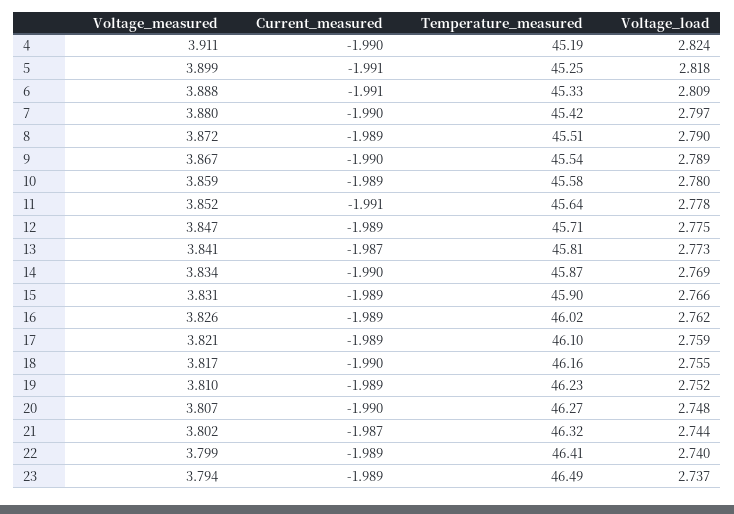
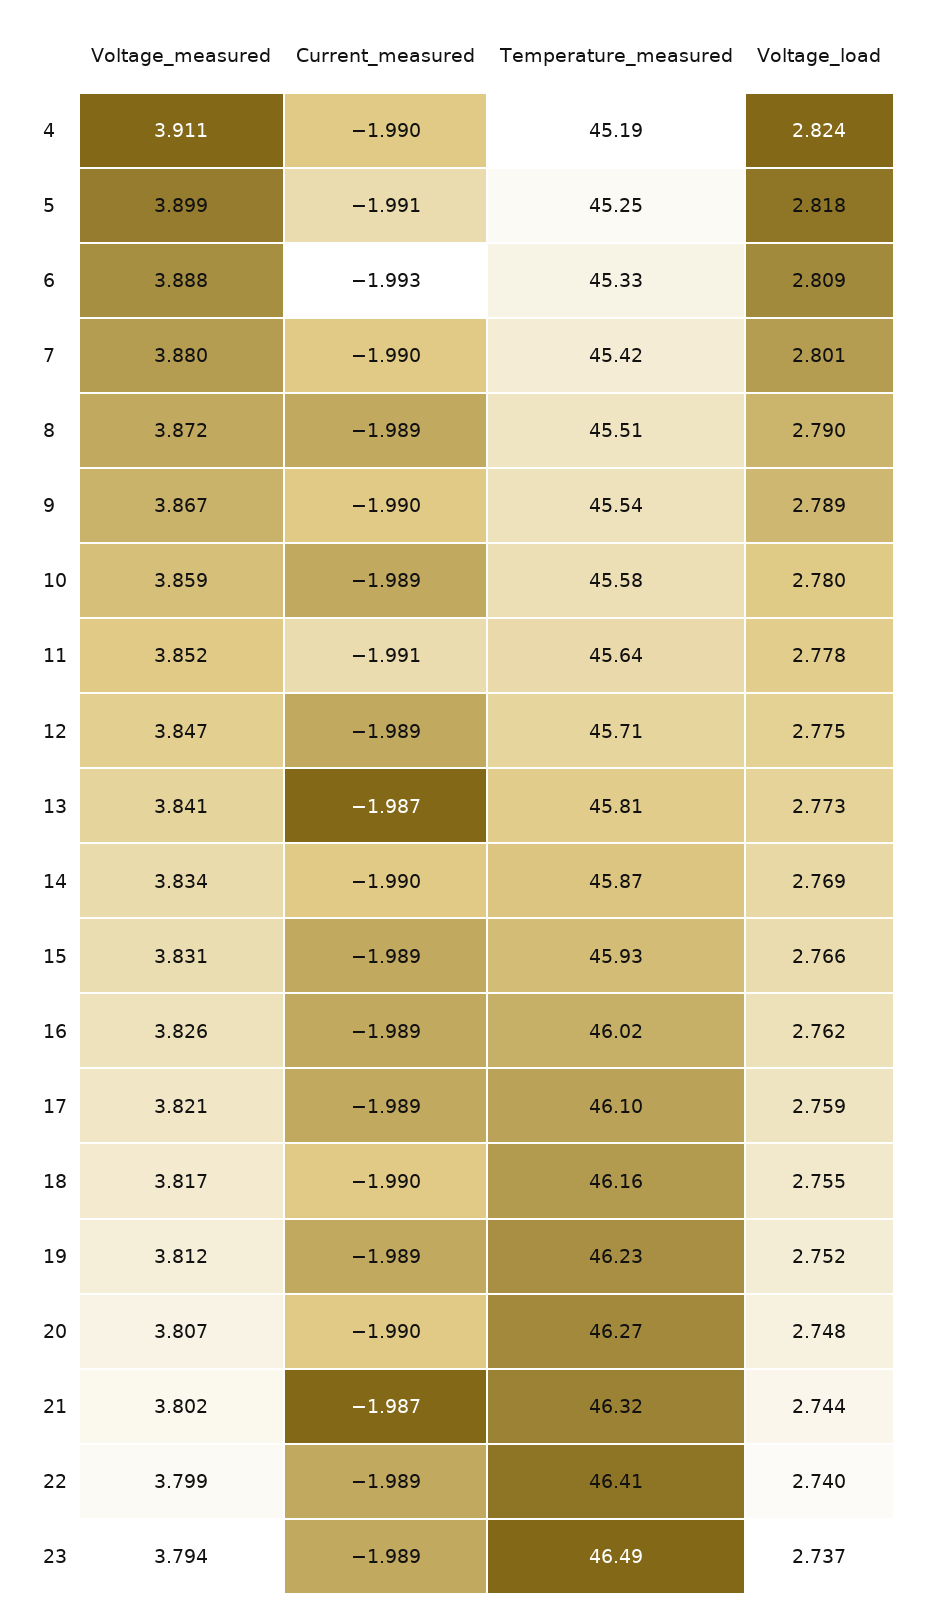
  {
    "Voltage_measured": {
      "4": 3.911,
      "5": 3.899,
      "6": 3.888,
      "7": 3.88,
      "8": 3.872,
      "9": 3.867,
      "10": 3.859,
      "11": 3.852,
      "12": 3.847,
      "13": 3.841,
      "14": 3.834,
      "15": 3.831,
      "16": 3.826,
      "17": 3.821,
      "18": 3.817,
-     "19": 3.81,
+     "19": 3.812,
      "20": 3.807,
      "21": 3.802,
      "22": 3.799,
      "23": 3.794
    },
    "Current_measured": {
      "4": -1.99,
      "5": -1.991,
-     "6": -1.991,
+     "6": -1.993,
      "7": -1.99,
      "8": -1.989,
      "9": -1.99,
      "10": -1.989,
      "11": -1.991,
      "12": -1.989,
      "13": -1.987,
      "14": -1.99,
      "15": -1.989,
      "16": -1.989,
      "17": -1.989,
      "18": -1.99,
      "19": -1.989,
      "20": -1.99,
      "21": -1.987,
      "22": -1.989,
      "23": -1.989
    },
    "Temperature_measured": {
      "4": 45.19,
      "5": 45.25,
      "6": 45.33,
      "7": 45.42,
      "8": 45.51,
      "9": 45.54,
      "10": 45.58,
      "11": 45.64,
      "12": 45.71,
      "13": 45.81,
      "14": 45.87,
-     "15": 45.9,
+     "15": 45.93,
      "16": 46.02,
      "17": 46.1,
      "18": 46.16,
      "19": 46.23,
      "20": 46.27,
      "21": 46.32,
      "22": 46.41,
      "23": 46.49
    },
    "Voltage_load": {
      "4": 2.824,
      "5": 2.818,
      "6": 2.809,
-     "7": 2.797,
+     "7": 2.801,
      "8": 2.79,
      "9": 2.789,
      "10": 2.78,
      "11": 2.778,
      "12": 2.775,
      "13": 2.773,
      "14": 2.769,
      "15": 2.766,
      "16": 2.762,
      "17": 2.759,
      "18": 2.755,
      "19": 2.752,
      "20": 2.748,
      "21": 2.744,
      "22": 2.74,
      "23": 2.737
    }
  }

